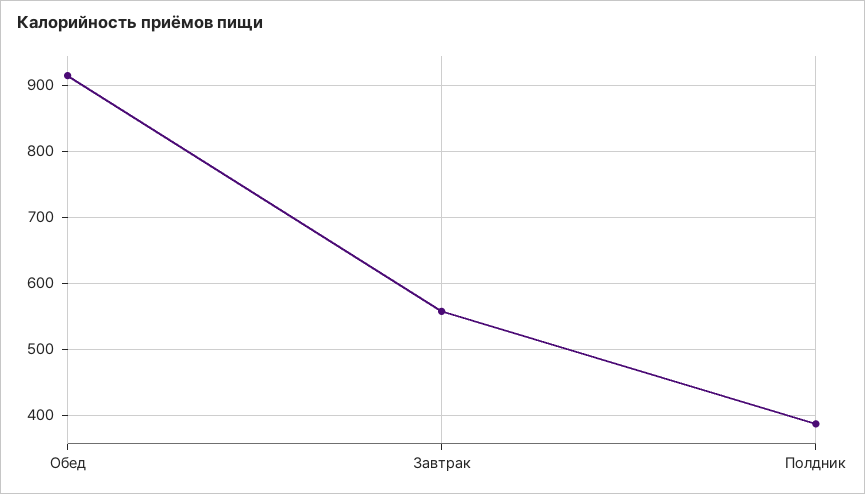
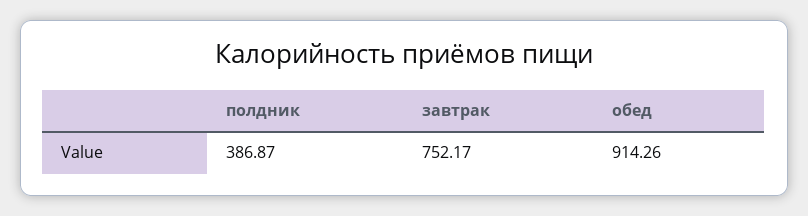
  {
    "Обед": 914.26,
-   "Завтрак": 560,
+   "Завтрак": 752.17,
    "Полдник": 386.87
  }

